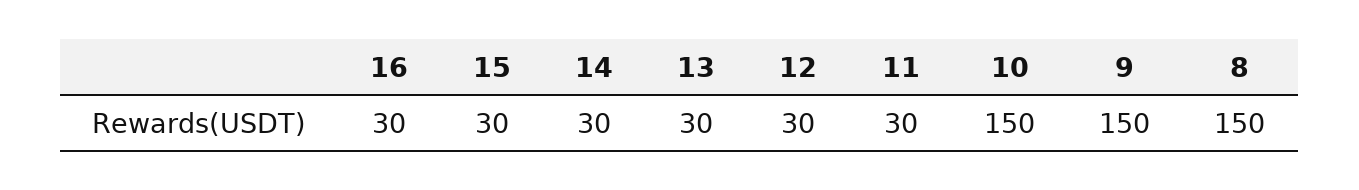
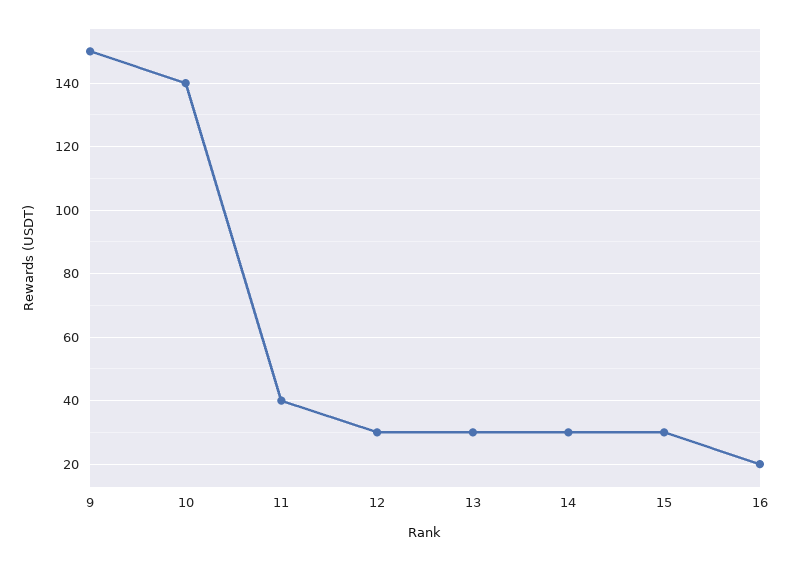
  {
-   "16": 30,
+   "16": 20,
    "15": 30,
    "14": 30,
    "13": 30,
    "12": 30,
-   "11": 30,
+   "11": 40,
-   "10": 150,
+   "10": 140,
-   "9": 150,
+   "9": 150
-   "8": 150
  }

